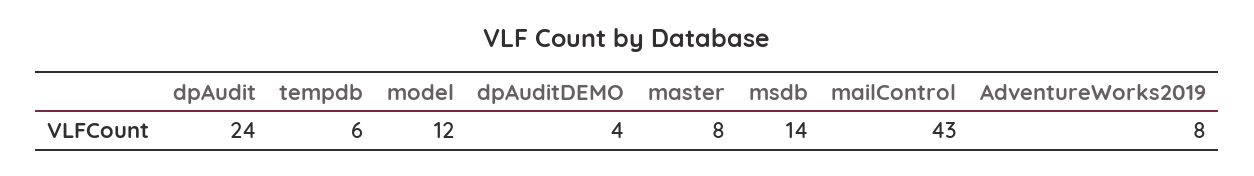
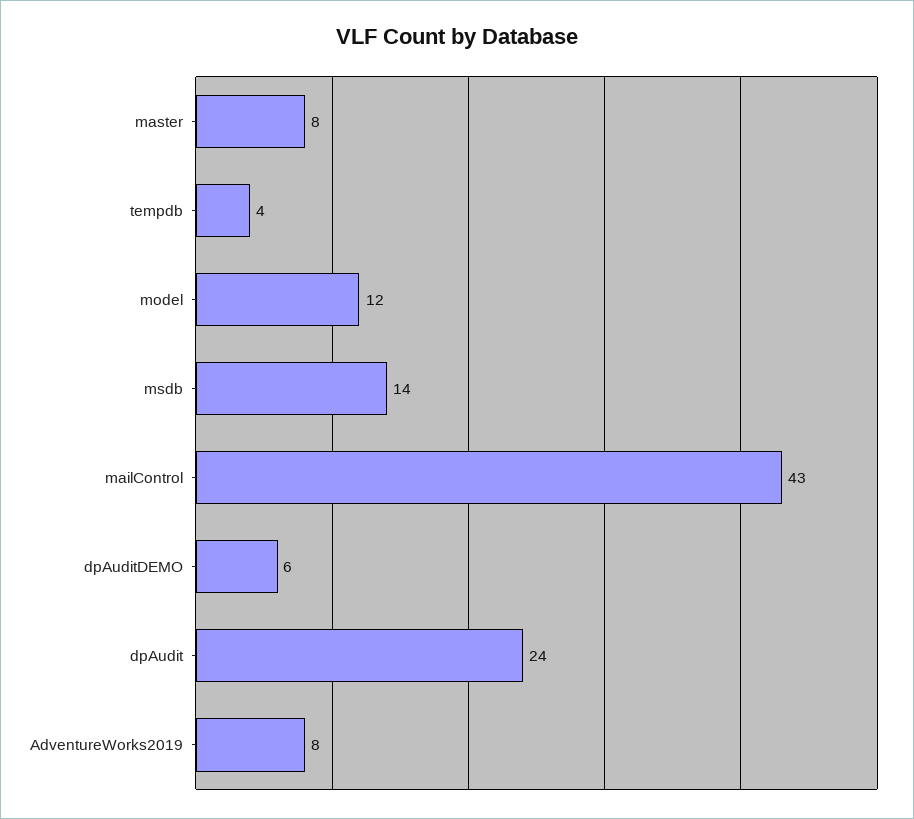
  {
    "dpAudit": 24,
-   "tempdb": 6,
+   "tempdb": 4,
    "model": 12,
-   "dpAuditDEMO": 4,
+   "dpAuditDEMO": 6,
    "master": 8,
    "msdb": 14,
    "mailControl": 43,
    "AdventureWorks2019": 8
  }

